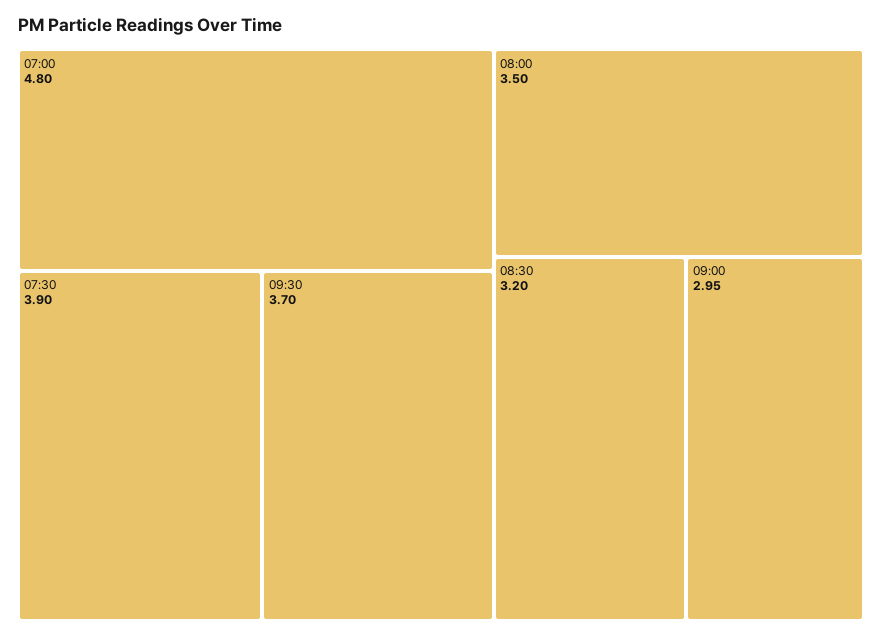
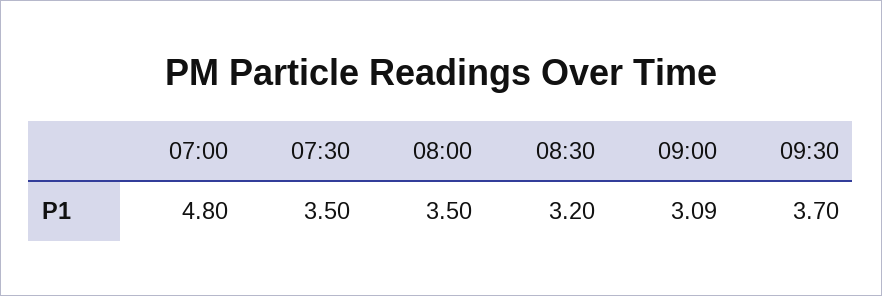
  {
    "07:00": 4.8,
-   "07:30": 3.9,
+   "07:30": 3.5,
    "09:30": 3.7,
    "08:00": 3.5,
    "08:30": 3.2,
-   "09:00": 2.95
+   "09:00": 3.09
  }

